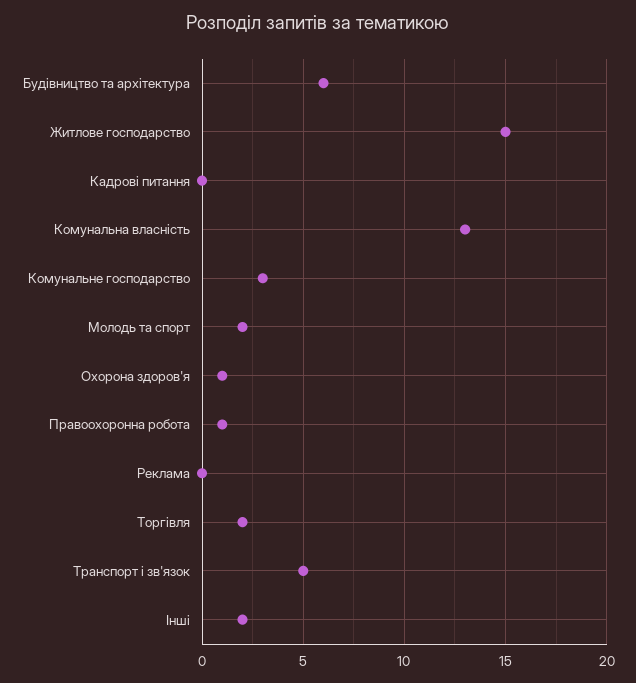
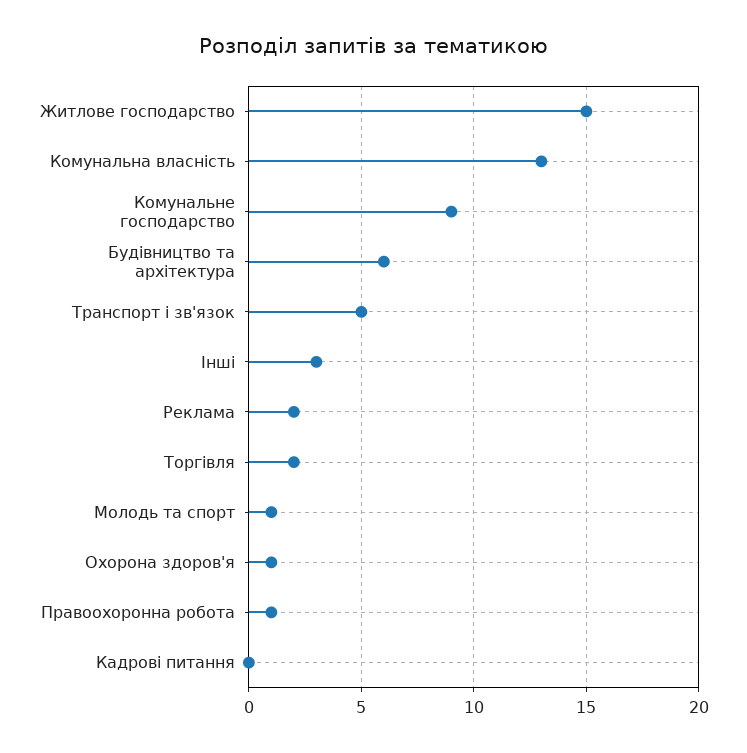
  {
    "Будівництво та архітектура": 6,
    "Житлове господарство": 15,
    "Кадрові питання": 0,
    "Комунальна власність": 13,
-   "Комунальне господарство": 3,
+   "Комунальне господарство": 9,
-   "Молодь та спорт": 2,
+   "Молодь та спорт": 1,
    "Охорона здоров'я": 1,
    "Правоохоронна робота": 1,
-   "Реклама": 0,
+   "Реклама": 2,
    "Торгівля": 2,
    "Транспорт і зв'язок": 5,
-   "Інші": 2
+   "Інші": 3
  }

